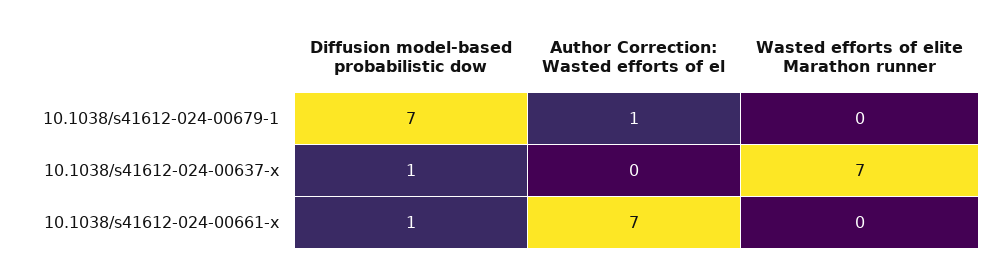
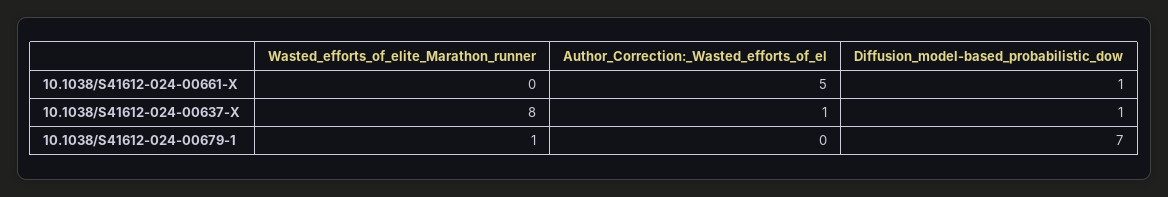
  {
    "Diffusion model-based probabilistic dow": {
      "10.1038/s41612-024-00679-1": 7,
      "10.1038/s41612-024-00637-x": 1,
      "10.1038/s41612-024-00661-x": 1
    },
    "Author Correction: Wasted efforts of el": {
-     "10.1038/s41612-024-00679-1": 1,
+     "10.1038/s41612-024-00679-1": 0,
-     "10.1038/s41612-024-00637-x": 0,
+     "10.1038/s41612-024-00637-x": 1,
-     "10.1038/s41612-024-00661-x": 7
+     "10.1038/s41612-024-00661-x": 5
    },
    "Wasted efforts of elite Marathon runner": {
-     "10.1038/s41612-024-00679-1": 0,
+     "10.1038/s41612-024-00679-1": 1,
-     "10.1038/s41612-024-00637-x": 7,
+     "10.1038/s41612-024-00637-x": 8,
      "10.1038/s41612-024-00661-x": 0
    }
  }

